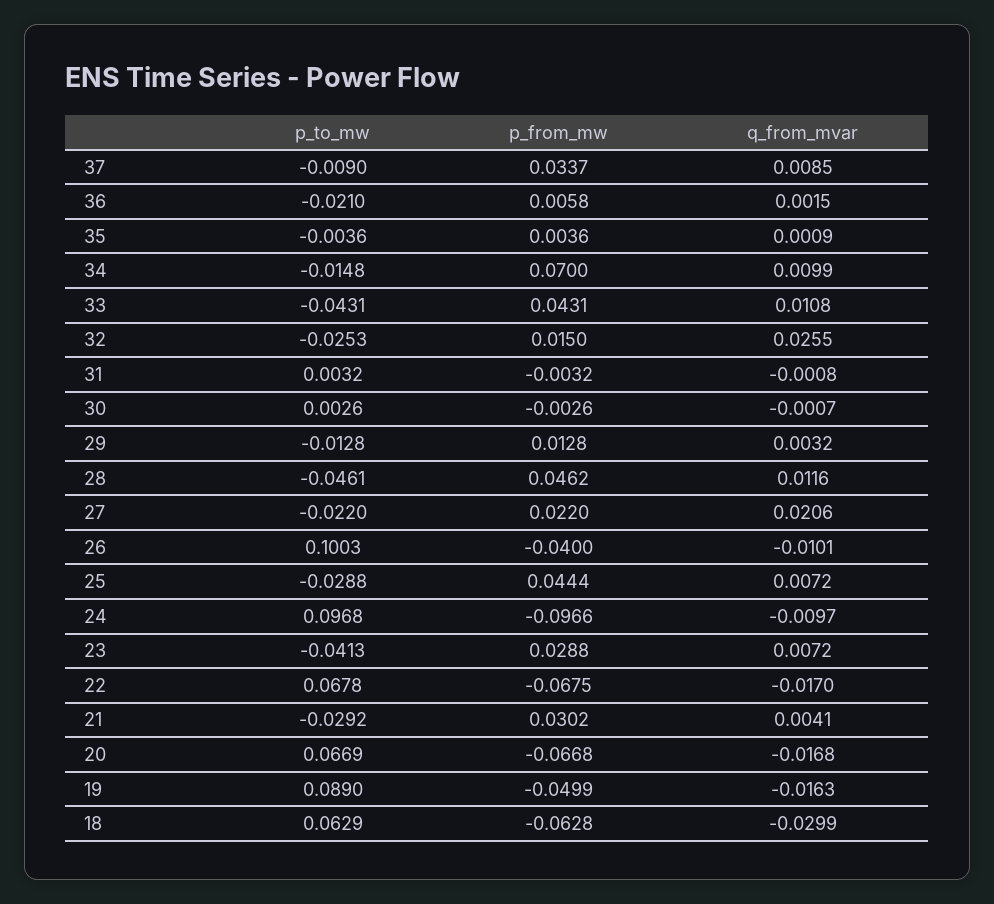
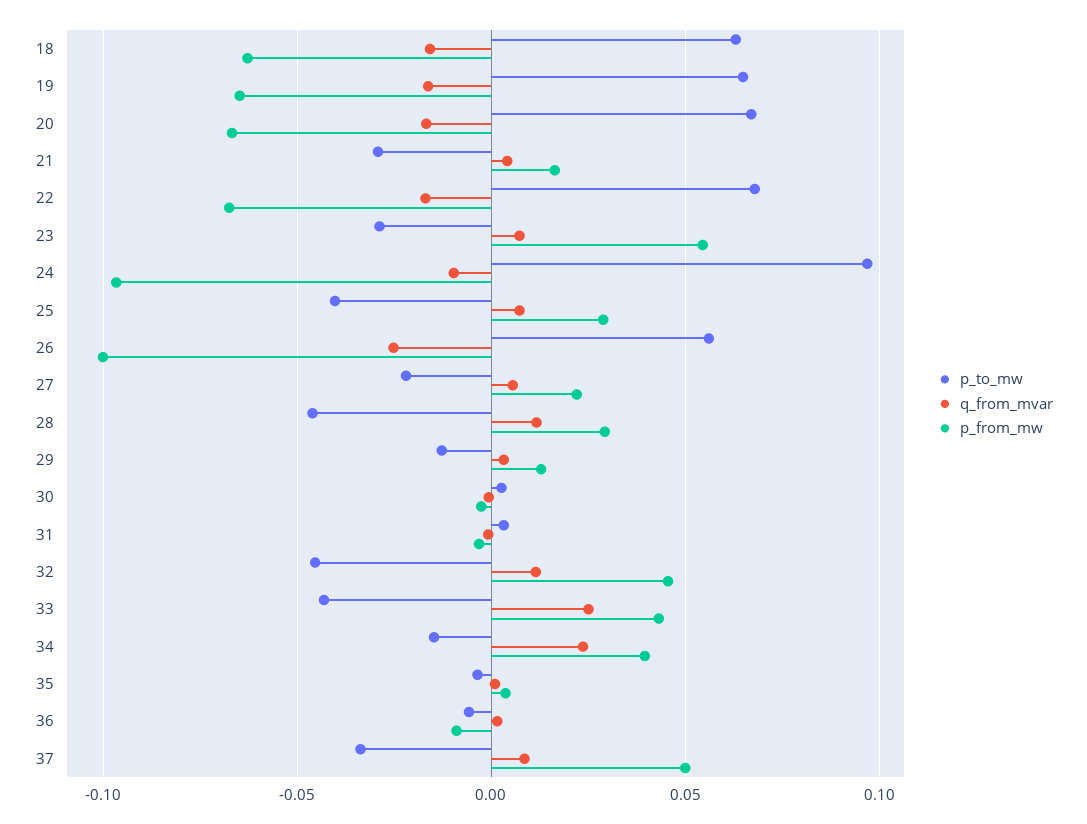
  {
    "p_to_mw": {
-     "37": -0.009,
+     "37": -0.035,
-     "36": -0.021,
+     "36": -0.005,
      "35": -0.0036,
      "34": -0.0148,
      "33": -0.0431,
-     "32": -0.0253,
+     "32": -0.045,
      "31": 0.0032,
      "30": 0.0026,
      "29": -0.0128,
      "28": -0.0461,
      "27": -0.022,
-     "26": 0.1003,
+     "26": 0.055,
-     "25": -0.0288,
+     "25": -0.04,
      "24": 0.0968,
-     "23": -0.0413,
+     "23": -0.03,
      "22": 0.0678,
      "21": -0.0292,
      "20": 0.0669,
-     "19": 0.089,
+     "19": 0.065,
      "18": 0.0629
    },
    "p_from_mw": {
-     "37": 0.0337,
+     "37": 0.05,
-     "36": 0.0058,
+     "36": -0.01,
      "35": 0.0036,
-     "34": 0.07,
+     "34": 0.04,
      "33": 0.0431,
-     "32": 0.015,
+     "32": 0.045,
      "31": -0.0032,
      "30": -0.0026,
      "29": 0.0128,
-     "28": 0.0462,
+     "28": 0.03,
      "27": 0.022,
-     "26": -0.04,
+     "26": -0.1,
-     "25": 0.0444,
+     "25": 0.03,
      "24": -0.0966,
-     "23": 0.0288,
+     "23": 0.055,
      "22": -0.0675,
-     "21": 0.0302,
+     "21": 0.015,
      "20": -0.0668,
-     "19": -0.0499,
+     "19": -0.065,
      "18": -0.0628
    },
    "q_from_mvar": {
      "37": 0.0085,
      "36": 0.0015,
      "35": 0.0009,
-     "34": 0.0099,
+     "34": 0.025,
-     "33": 0.0108,
+     "33": 0.025,
-     "32": 0.0255,
+     "32": 0.01,
      "31": -0.0008,
      "30": -0.0007,
      "29": 0.0032,
      "28": 0.0116,
-     "27": 0.0206,
+     "27": 0.005,
-     "26": -0.0101,
+     "26": -0.025,
      "25": 0.0072,
      "24": -0.0097,
      "23": 0.0072,
      "22": -0.017,
      "21": 0.0041,
      "20": -0.0168,
      "19": -0.0163,
-     "18": -0.0299
+     "18": -0.015
    }
  }

